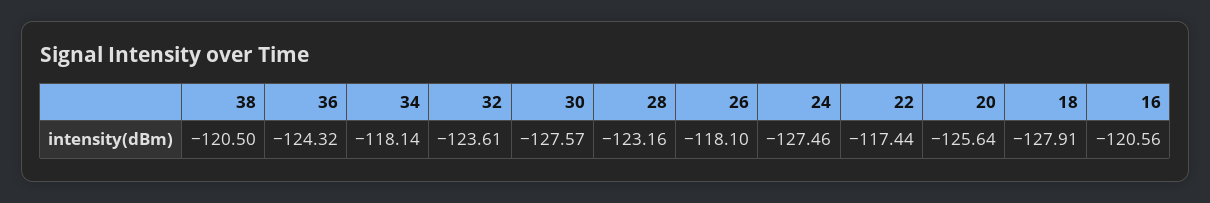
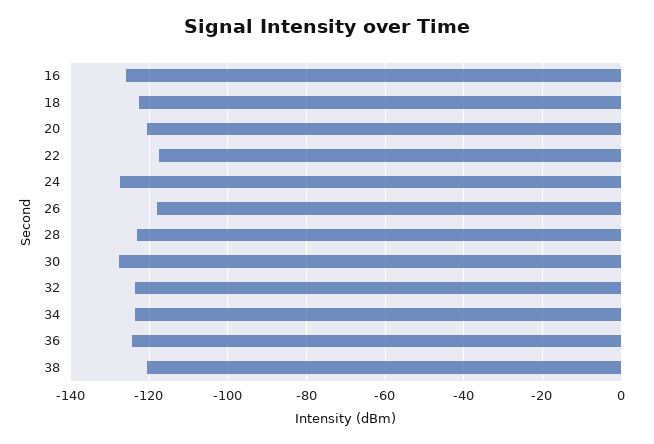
  {
    "38": -120.5,
    "36": -124.32,
-   "34": -118.14,
+   "34": -124,
    "32": -123.61,
    "30": -127.57,
    "28": -123.16,
    "26": -118.1,
    "24": -127.46,
    "22": -117.44,
-   "20": -125.64,
+   "20": -120,
-   "18": -127.91,
+   "18": -122,
-   "16": -120.56
+   "16": -126
  }

